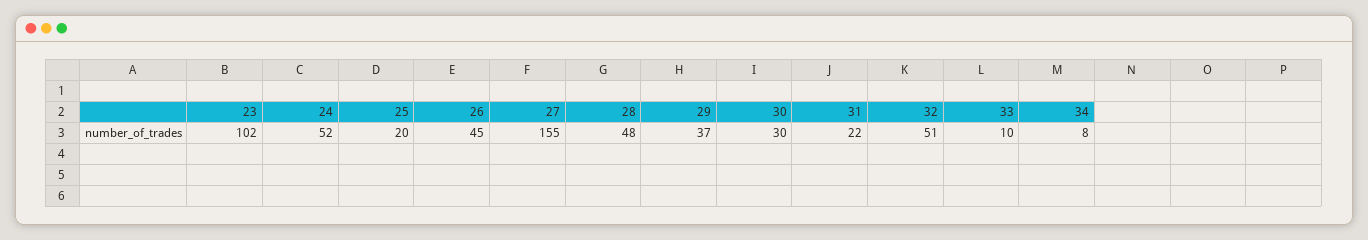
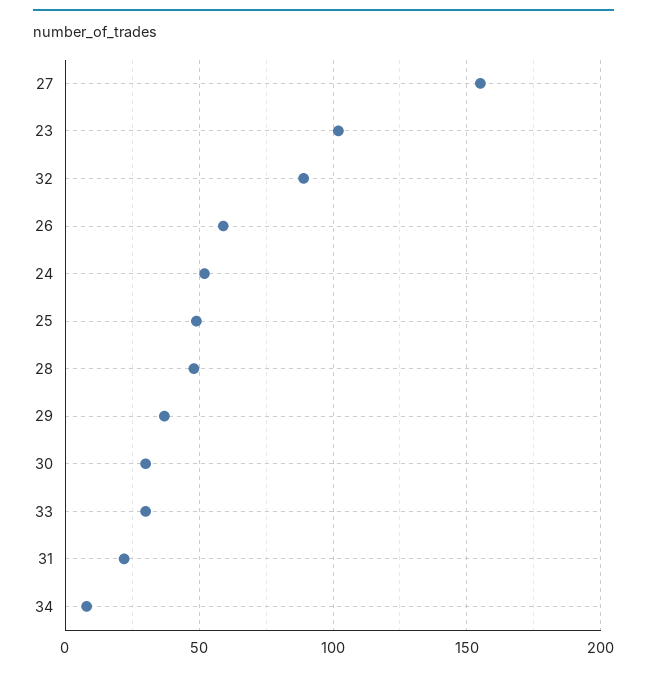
  {
    "23": 102,
    "24": 52,
-   "25": 20,
+   "25": 50,
-   "26": 45,
+   "26": 60,
    "27": 155,
    "28": 48,
    "29": 37,
    "30": 30,
    "31": 22,
-   "32": 51,
+   "32": 90,
-   "33": 10,
+   "33": 30,
    "34": 8
  }

